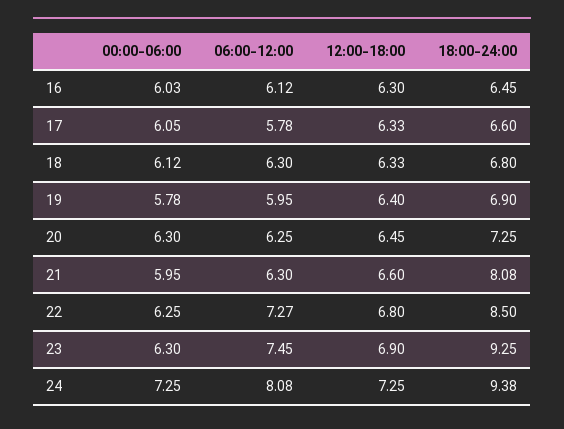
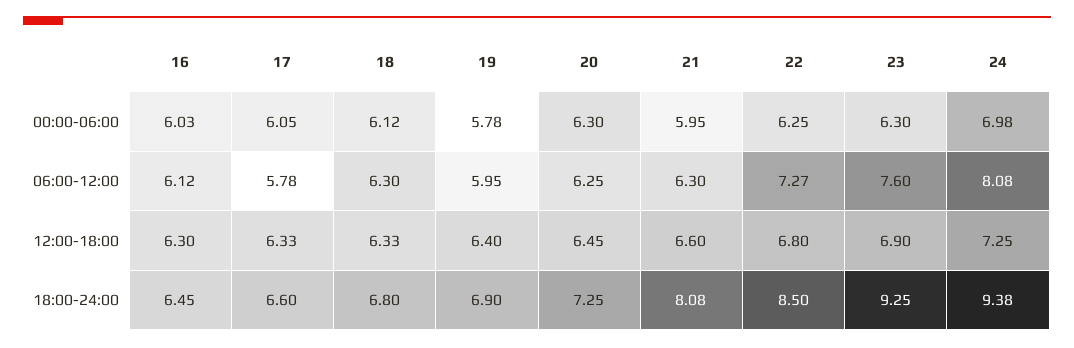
  {
    "00:00-06:00": {
      "16": 6.03,
      "17": 6.05,
      "18": 6.12,
      "19": 5.78,
      "20": 6.3,
      "21": 5.95,
      "22": 6.25,
      "23": 6.3,
-     "24": 7.25
+     "24": 6.98
    },
    "06:00-12:00": {
      "16": 6.12,
      "17": 5.78,
      "18": 6.3,
      "19": 5.95,
      "20": 6.25,
      "21": 6.3,
      "22": 7.27,
-     "23": 7.45,
+     "23": 7.6,
      "24": 8.08
    },
    "12:00-18:00": {
      "16": 6.3,
      "17": 6.33,
      "18": 6.33,
      "19": 6.4,
      "20": 6.45,
      "21": 6.6,
      "22": 6.8,
      "23": 6.9,
      "24": 7.25
    },
    "18:00-24:00": {
      "16": 6.45,
      "17": 6.6,
      "18": 6.8,
      "19": 6.9,
      "20": 7.25,
      "21": 8.08,
      "22": 8.5,
      "23": 9.25,
      "24": 9.38
    }
  }

